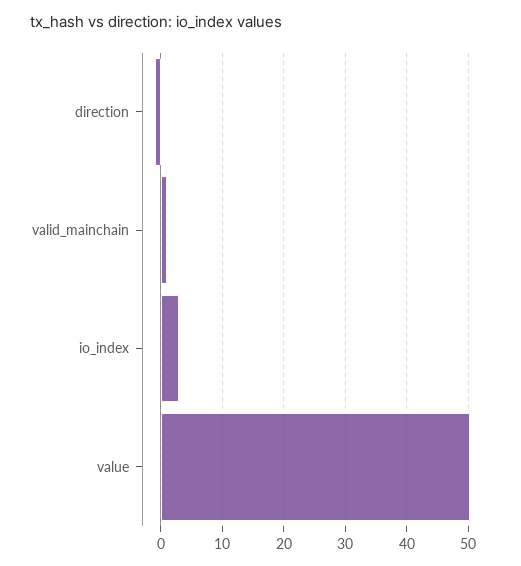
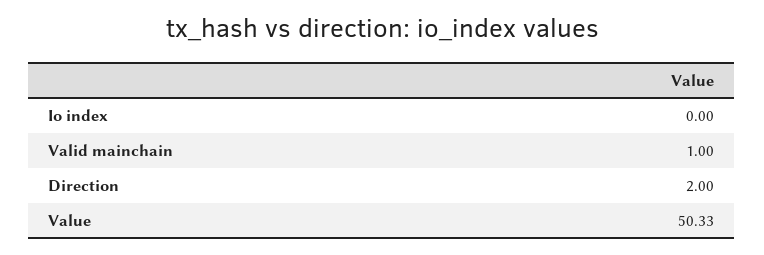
  {
-   "direction": -1,
+   "direction": 2,
    "valid_mainchain": 1,
-   "io_index": 3,
+   "io_index": 0,
    "value": 50.33
  }

